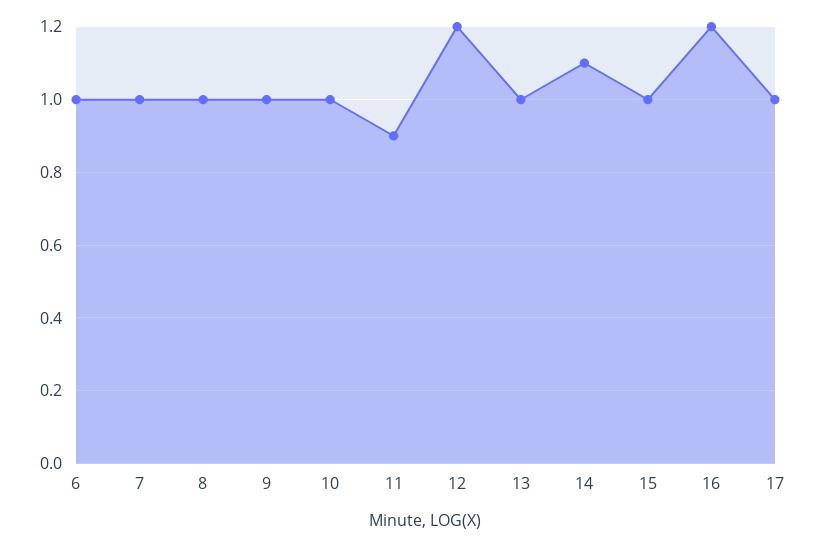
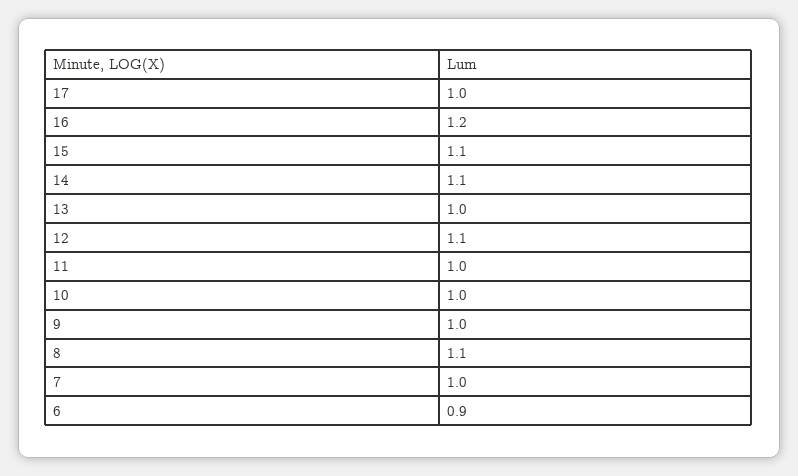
  {
-   "6": 1,
+   "6": 0.9,
    "7": 1,
-   "8": 1,
+   "8": 1.1,
    "9": 1,
    "10": 1,
-   "11": 0.9,
+   "11": 1,
-   "12": 1.2,
+   "12": 1.1,
    "13": 1,
    "14": 1.1,
-   "15": 1,
+   "15": 1.1,
    "16": 1.2,
    "17": 1
  }

